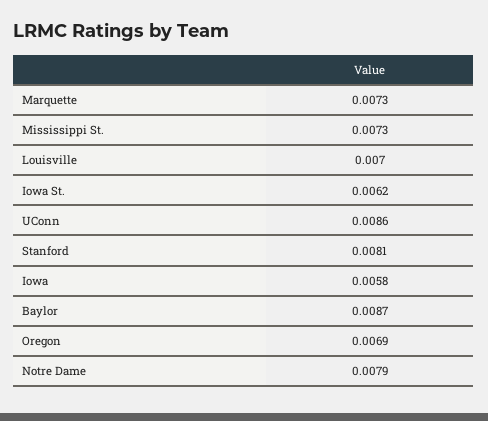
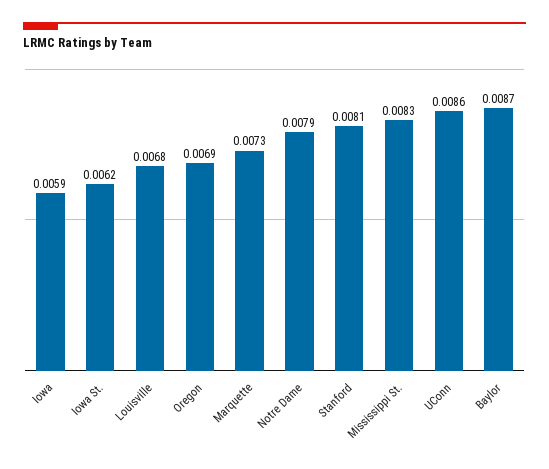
  {
    "Marquette": 0.0073,
-   "Mississippi St.": 0.0073,
+   "Mississippi St.": 0.0083,
-   "Louisville": 0.007,
+   "Louisville": 0.0068,
    "Iowa St.": 0.0062,
    "UConn": 0.0086,
    "Stanford": 0.0081,
-   "Iowa": 0.0058,
+   "Iowa": 0.0059,
    "Baylor": 0.0087,
    "Oregon": 0.0069,
    "Notre Dame": 0.0079
  }

